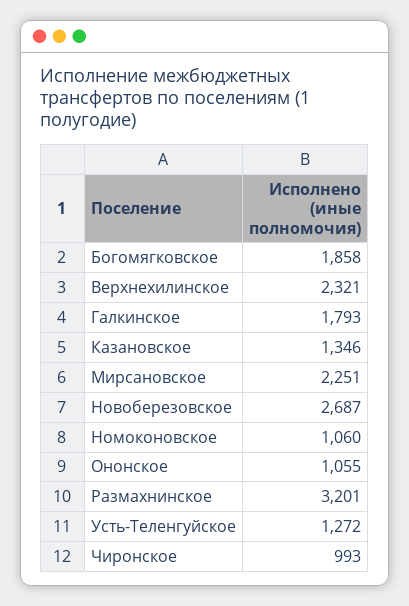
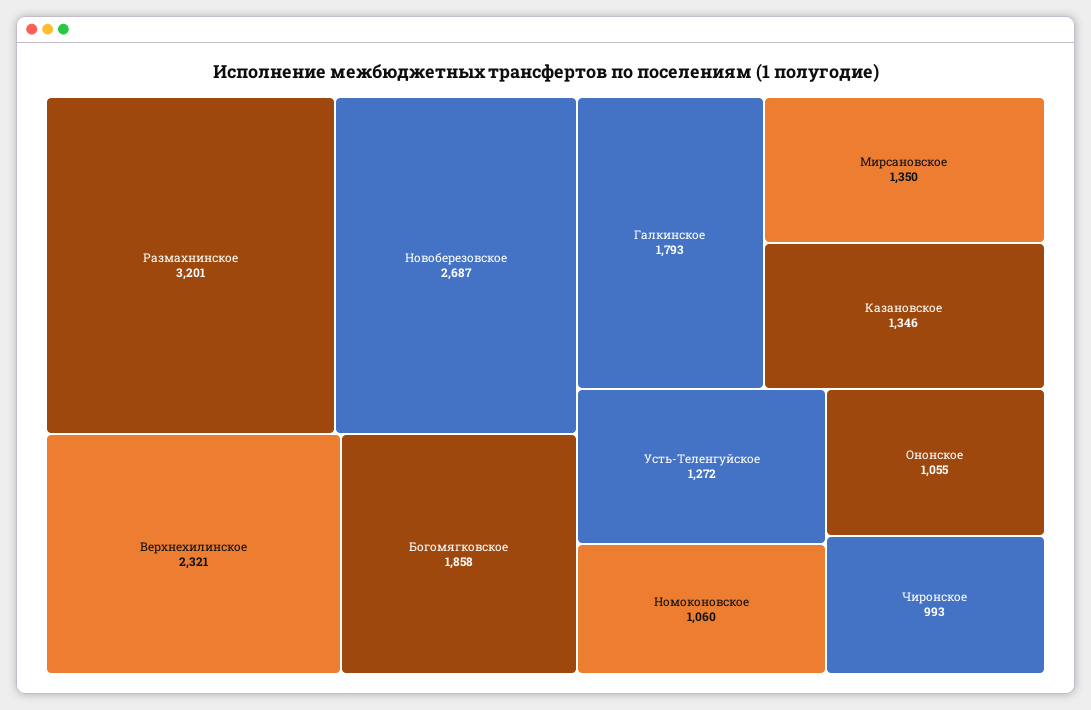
  {
    "Богомягковское": 1858,
    "Верхнехилинское": 2321,
    "Галкинское": 1793,
    "Казановское": 1346,
-   "Мирсановское": 2251,
+   "Мирсановское": 1350,
    "Новоберезовское": 2687,
    "Номоконовское": 1060,
    "Ононское": 1055,
    "Размахнинское": 3201,
    "Усть-Теленгуйское": 1272,
    "Чиронское": 993
  }

